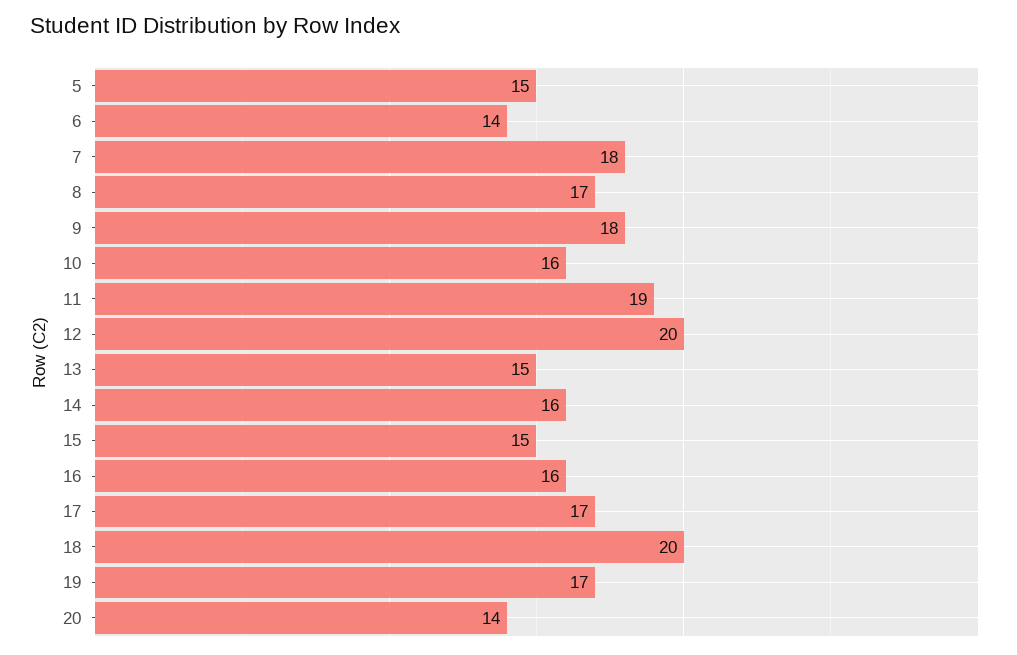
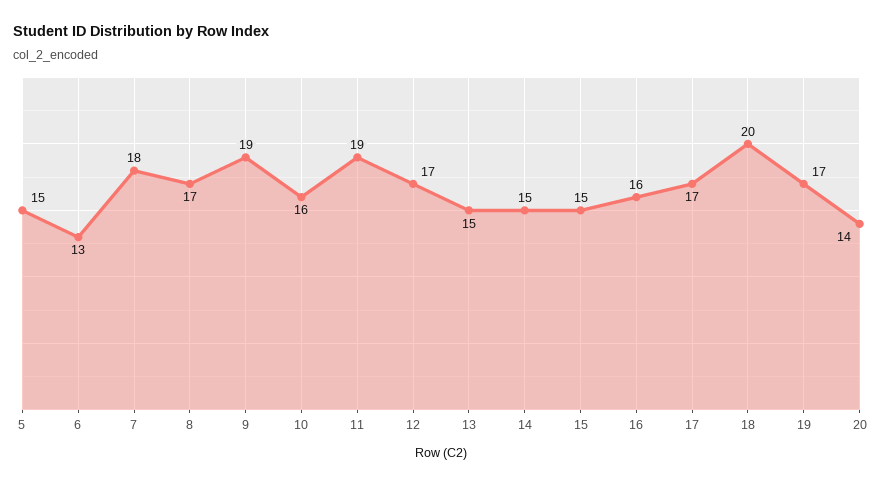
  {
    "5": 15,
-   "6": 14,
+   "6": 13,
    "7": 18,
    "8": 17,
-   "9": 18,
+   "9": 19,
    "10": 16,
    "11": 19,
-   "12": 20,
+   "12": 17,
    "13": 15,
-   "14": 16,
+   "14": 15,
    "15": 15,
    "16": 16,
    "17": 17,
    "18": 20,
    "19": 17,
    "20": 14
  }

